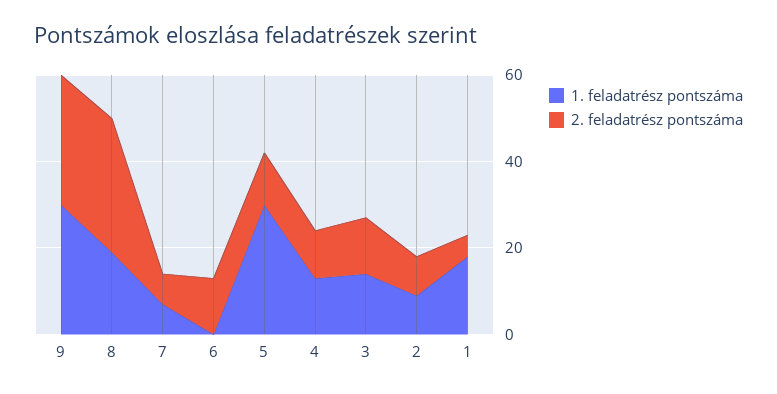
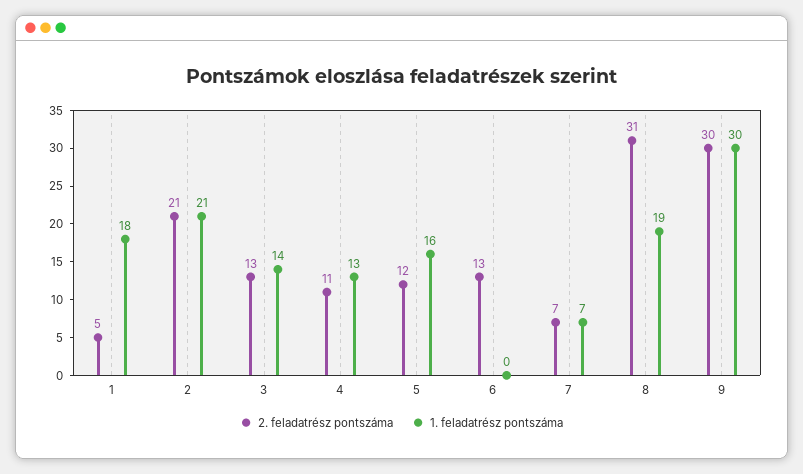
  {
    "1. feladatrész pontszáma": {
      "9": 30,
      "8": 19,
      "7": 7,
      "6": 0,
-     "5": 30,
+     "5": 16,
      "4": 13,
      "3": 14,
-     "2": 10,
+     "2": 21,
      "1": 18
    },
    "2. feladatrész pontszáma": {
      "9": 30,
      "8": 31,
      "7": 7,
      "6": 13,
      "5": 12,
      "4": 11,
      "3": 13,
-     "2": 10,
+     "2": 21,
      "1": 5
    }
  }

